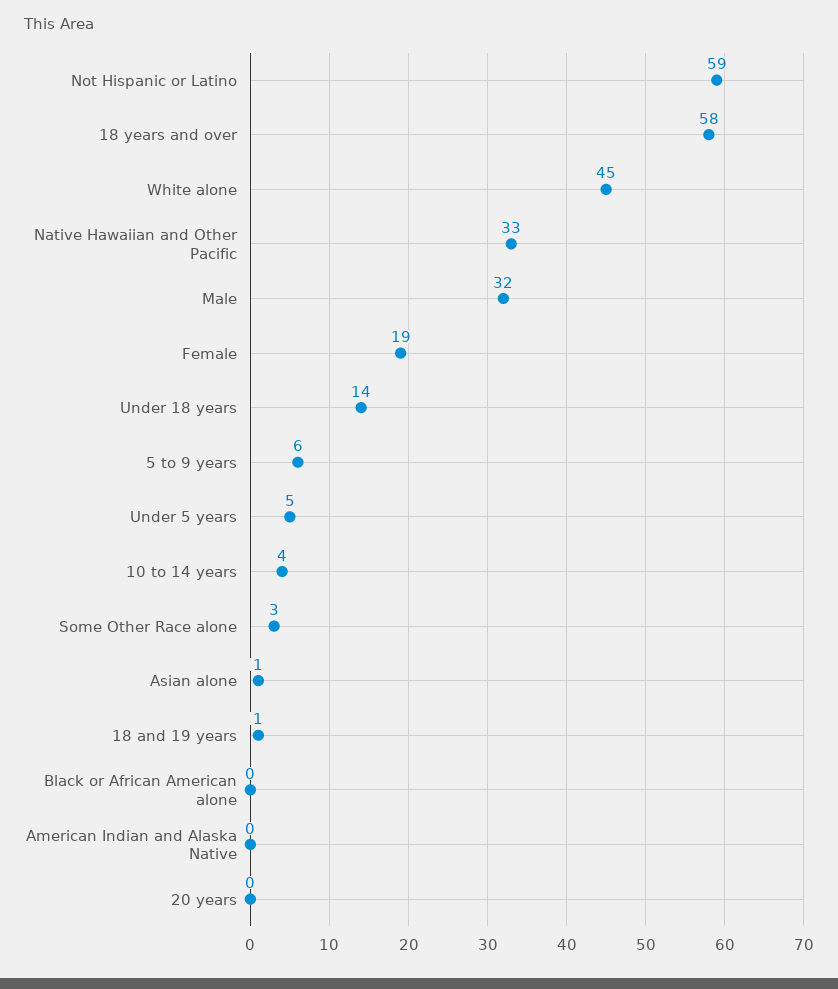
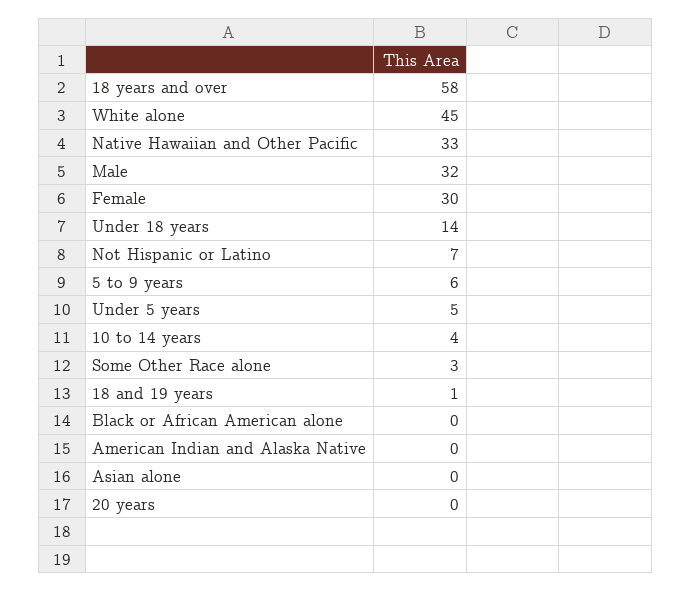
  {
-   "Not Hispanic or Latino": 59,
+   "Not Hispanic or Latino": 7,
    "18 years and over": 58,
    "White alone": 45,
    "Native Hawaiian and Other Pacific": 33,
    "Male": 32,
-   "Female": 19,
+   "Female": 30,
    "Under 18 years": 14,
    "5 to 9 years": 6,
    "Under 5 years": 5,
    "10 to 14 years": 4,
    "Some Other Race alone": 3,
-   "Asian alone": 1,
+   "Asian alone": 0,
    "18 and 19 years": 1,
    "Black or African American alone": 0,
    "American Indian and Alaska Native": 0,
    "20 years": 0
  }

